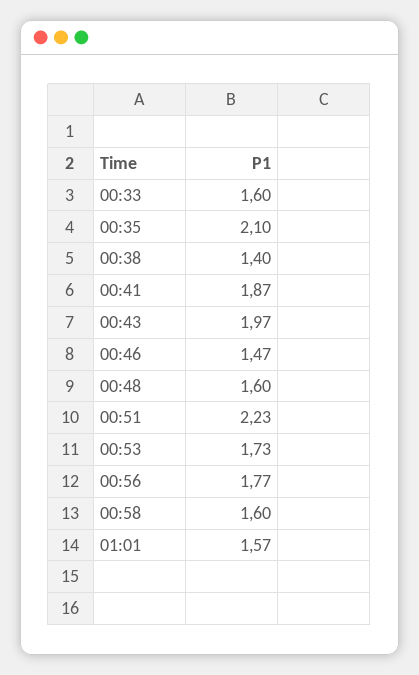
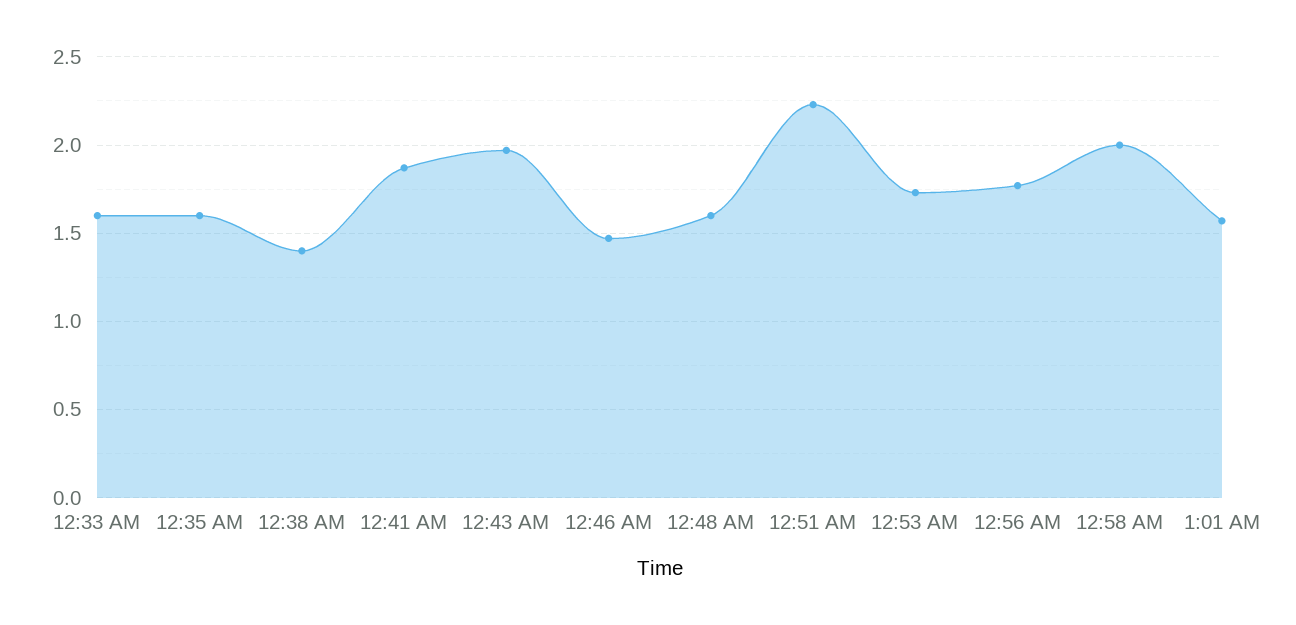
  {
    "00:33": 1.6,
-   "00:35": 2.1,
+   "00:35": 1.6,
    "00:38": 1.4,
    "00:41": 1.87,
    "00:43": 1.97,
    "00:46": 1.47,
    "00:48": 1.6,
    "00:51": 2.23,
    "00:53": 1.73,
    "00:56": 1.77,
-   "00:58": 1.6,
+   "00:58": 2,
    "01:01": 1.57
  }

